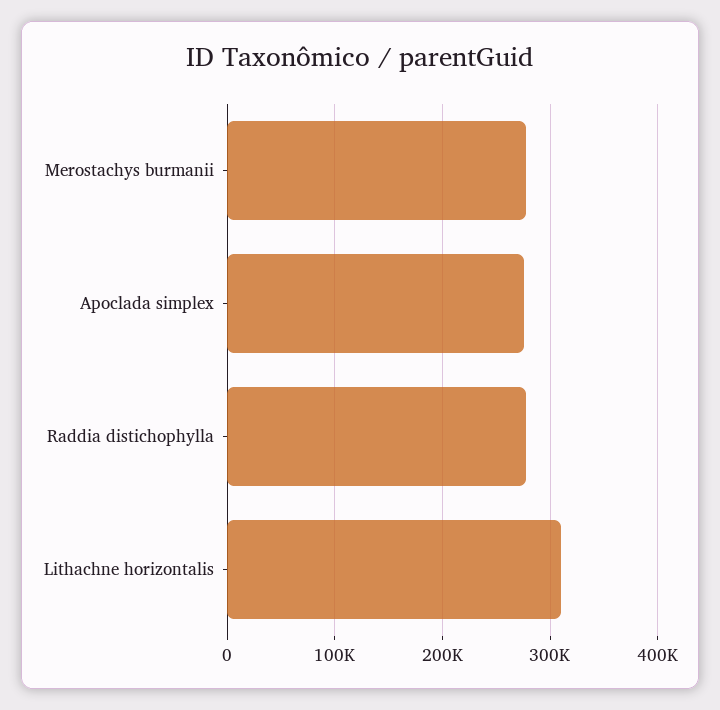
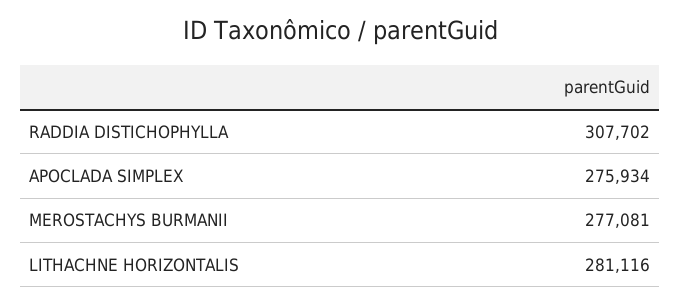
  {
    "Merostachys burmanii": 277081,
    "Apoclada simplex": 275934,
-   "Raddia distichophylla": 280000,
+   "Raddia distichophylla": 307702,
-   "Lithachne horizontalis": 310000
+   "Lithachne horizontalis": 281116
  }

